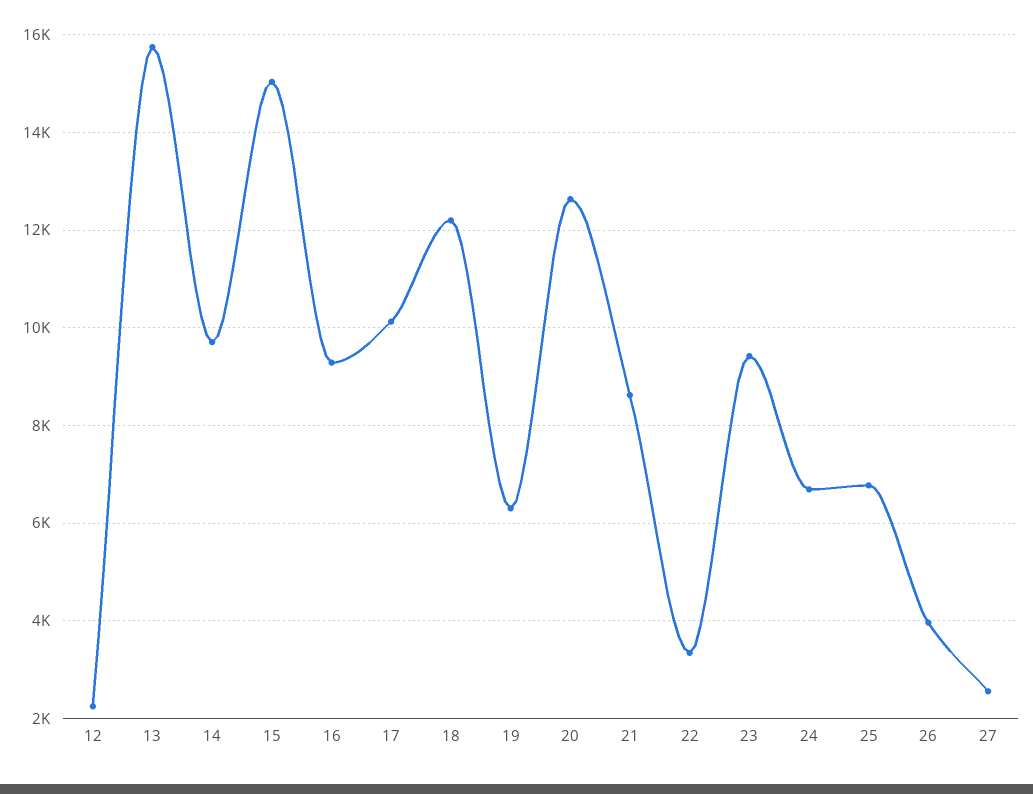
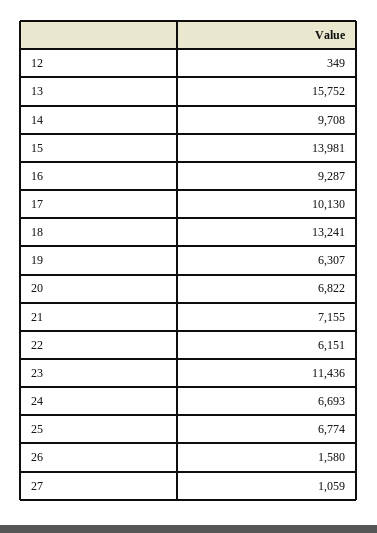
  {
-   "12": 2200,
+   "12": 349,
    "13": 15752,
    "14": 9708,
-   "15": 15000,
+   "15": 13981,
    "16": 9287,
    "17": 10130,
-   "18": 12200,
+   "18": 13241,
    "19": 6307,
-   "20": 12600,
+   "20": 6822,
-   "21": 8600,
+   "21": 7155,
-   "22": 3400,
+   "22": 6151,
-   "23": 9400,
+   "23": 11436,
    "24": 6693,
    "25": 6774,
-   "26": 4000,
+   "26": 1580,
-   "27": 2600
+   "27": 1059
  }

